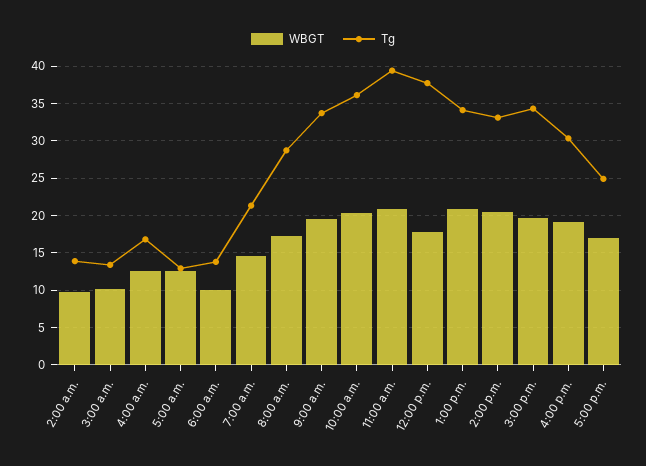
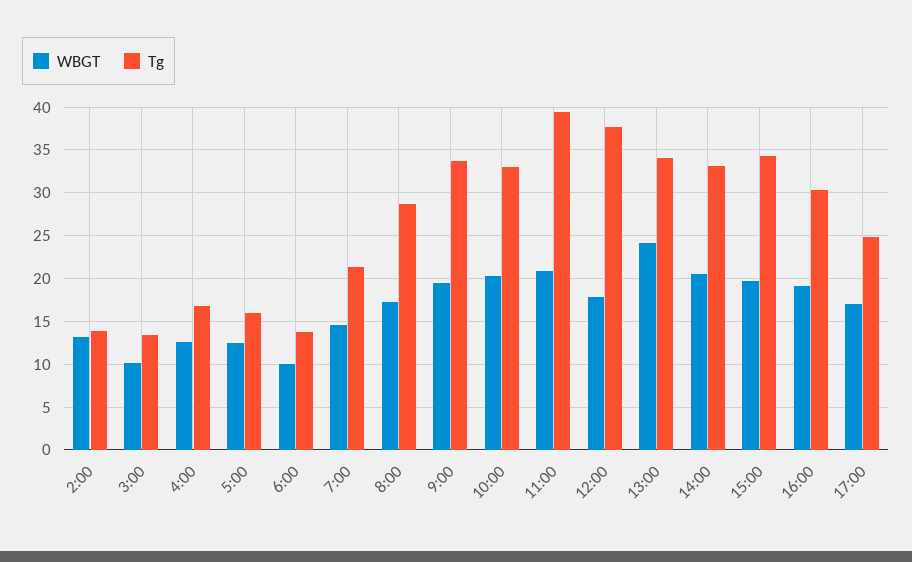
  {
    "WBGT": {
-     "2:00 a.m.": 10,
+     "2:00 a.m.": 13,
      "3:00 a.m.": 10,
      "4:00 a.m.": 13,
      "5:00 a.m.": 13,
      "6:00 a.m.": 10,
      "7:00 a.m.": 15,
      "8:00 a.m.": 17,
      "9:00 a.m.": 20,
      "10:00 a.m.": 20,
      "11:00 a.m.": 21,
      "12:00 p.m.": 18,
-     "1:00 p.m.": 21,
+     "1:00 p.m.": 24,
      "2:00 p.m.": 21,
      "3:00 p.m.": 20,
      "4:00 p.m.": 19,
      "5:00 p.m.": 17
    },
    "Tg": {
      "2:00 a.m.": 14,
      "3:00 a.m.": 13,
      "4:00 a.m.": 17,
-     "5:00 a.m.": 13,
+     "5:00 a.m.": 16,
      "6:00 a.m.": 14,
      "7:00 a.m.": 21,
      "8:00 a.m.": 29,
      "9:00 a.m.": 34,
-     "10:00 a.m.": 36,
+     "10:00 a.m.": 33,
      "11:00 a.m.": 39,
      "12:00 p.m.": 38,
      "1:00 p.m.": 34,
      "2:00 p.m.": 33,
      "3:00 p.m.": 34,
      "4:00 p.m.": 30,
      "5:00 p.m.": 25
    }
  }

